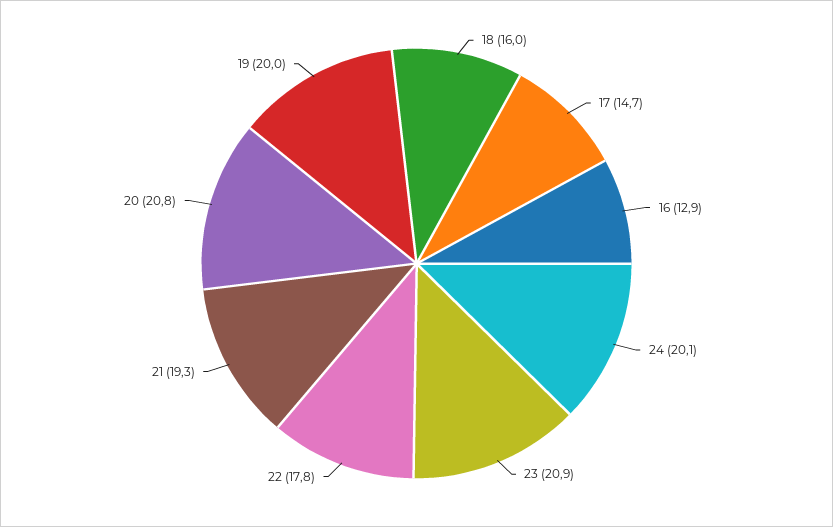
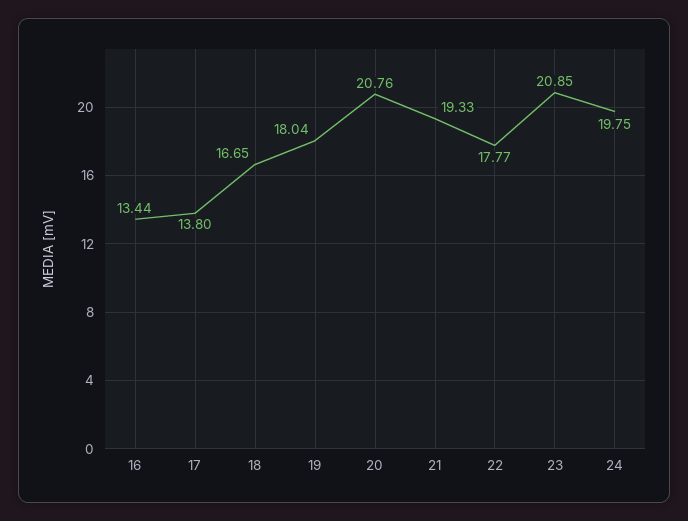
  {
-   "18": 16,
+   "18": 16.65,
-   "17": 14.7,
+   "17": 13.8,
-   "16": 12.9,
+   "16": 13.44,
-   "24": 20.1,
+   "24": 19.75,
    "23": 20.85,
    "22": 17.77,
    "21": 19.33,
    "20": 20.76,
-   "19": 20
+   "19": 18.04
  }

